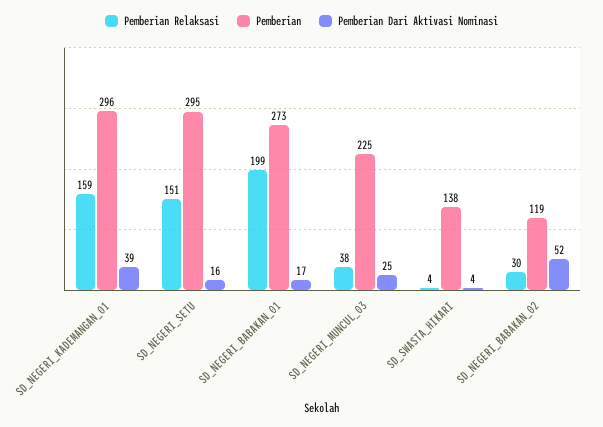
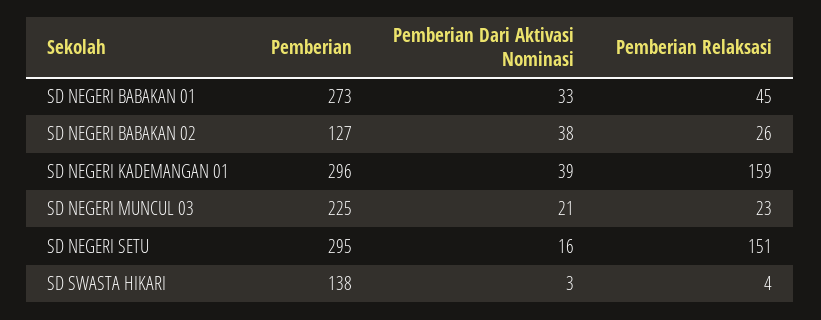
  {
    "Pemberian Relaksasi": {
      "SD_NEGERI_KADEMANGAN_01": 159,
      "SD_NEGERI_SETU": 151,
-     "SD_NEGERI_BABAKAN_01": 199,
+     "SD_NEGERI_BABAKAN_01": 45,
-     "SD_NEGERI_MUNCUL_03": 38,
+     "SD_NEGERI_MUNCUL_03": 23,
      "SD_SWASTA_HIKARI": 4,
-     "SD_NEGERI_BABAKAN_02": 30
+     "SD_NEGERI_BABAKAN_02": 26
    },
    "Pemberian": {
      "SD_NEGERI_KADEMANGAN_01": 296,
      "SD_NEGERI_SETU": 295,
      "SD_NEGERI_BABAKAN_01": 273,
      "SD_NEGERI_MUNCUL_03": 225,
      "SD_SWASTA_HIKARI": 138,
-     "SD_NEGERI_BABAKAN_02": 119
+     "SD_NEGERI_BABAKAN_02": 127
    },
    "Pemberian Dari Aktivasi Nominasi": {
      "SD_NEGERI_KADEMANGAN_01": 39,
      "SD_NEGERI_SETU": 16,
-     "SD_NEGERI_BABAKAN_01": 17,
+     "SD_NEGERI_BABAKAN_01": 33,
-     "SD_NEGERI_MUNCUL_03": 25,
+     "SD_NEGERI_MUNCUL_03": 21,
-     "SD_SWASTA_HIKARI": 4,
+     "SD_SWASTA_HIKARI": 3,
-     "SD_NEGERI_BABAKAN_02": 52
+     "SD_NEGERI_BABAKAN_02": 38
    }
  }

